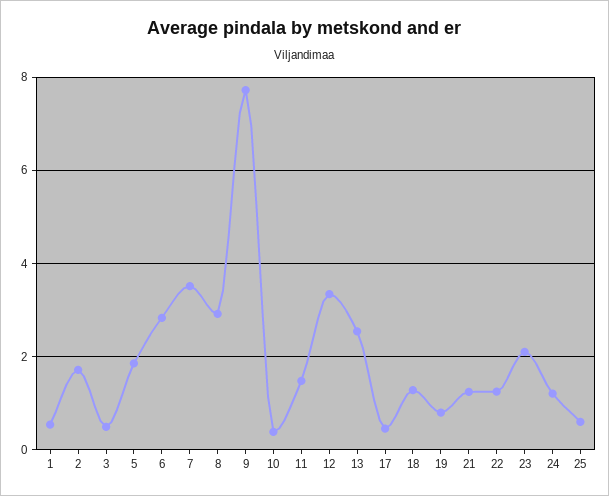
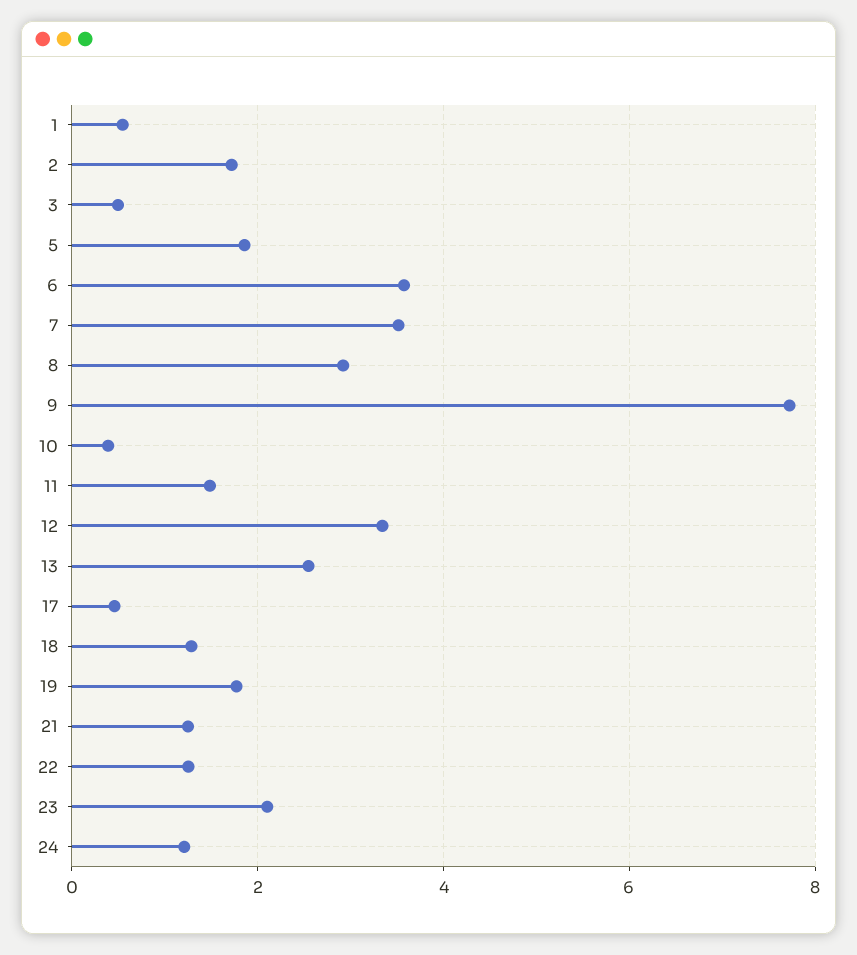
  {
    "1": 0.6,
    "2": 1.8,
    "3": 0.4,
    "5": 1.8,
-   "6": 2.8,
+   "6": 3.6,
    "7": 3.6,
    "8": 3,
    "9": 7.8,
    "10": 0.4,
    "11": 1.4,
    "12": 3.4,
    "13": 2.6,
    "17": 0.4,
    "18": 1.2,
-   "19": 0.8,
+   "19": 1.8,
    "21": 1.2,
    "22": 1.2,
    "23": 2.2,
-   "24": 1.2,
+   "24": 1.2
-   "25": 0.6
  }

